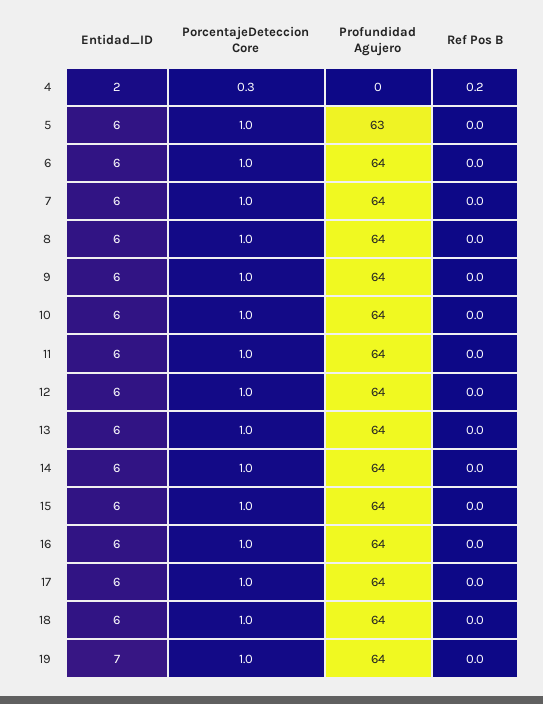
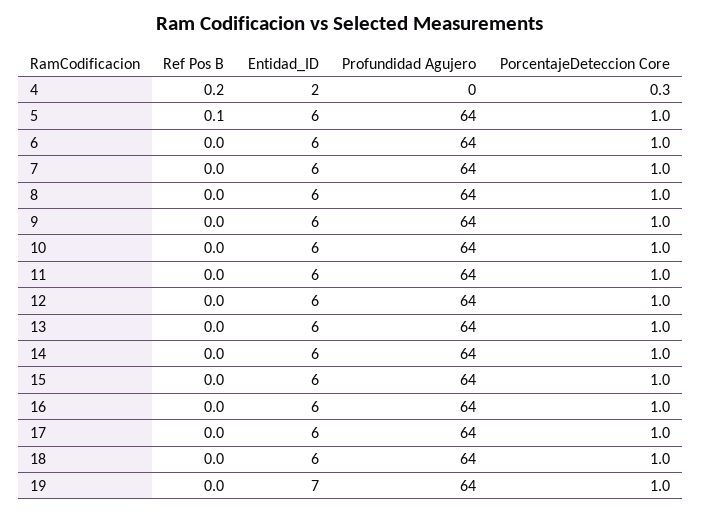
  {
    "Entidad_ID": {
      "4": 2,
      "5": 6,
      "6": 6,
      "7": 6,
      "8": 6,
      "9": 6,
      "10": 6,
      "11": 6,
      "12": 6,
      "13": 6,
      "14": 6,
      "15": 6,
      "16": 6,
      "17": 6,
      "18": 6,
      "19": 7
    },
    "PorcentajeDeteccion Core": {
      "4": 0.3,
      "5": 1,
      "6": 1,
      "7": 1,
      "8": 1,
      "9": 1,
      "10": 1,
      "11": 1,
      "12": 1,
      "13": 1,
      "14": 1,
      "15": 1,
      "16": 1,
      "17": 1,
      "18": 1,
      "19": 1
    },
    "Profundidad Agujero": {
      "4": 0,
-     "5": 63,
+     "5": 64,
      "6": 64,
      "7": 64,
      "8": 64,
      "9": 64,
      "10": 64,
      "11": 64,
      "12": 64,
      "13": 64,
      "14": 64,
      "15": 64,
      "16": 64,
      "17": 64,
      "18": 64,
      "19": 64
    },
    "Ref Pos B": {
      "4": 0.2,
-     "5": 0,
+     "5": 0.1,
      "6": 0,
      "7": 0,
      "8": 0,
      "9": 0,
      "10": 0,
      "11": 0,
      "12": 0,
      "13": 0,
      "14": 0,
      "15": 0,
      "16": 0,
      "17": 0,
      "18": 0,
      "19": 0
    }
  }

